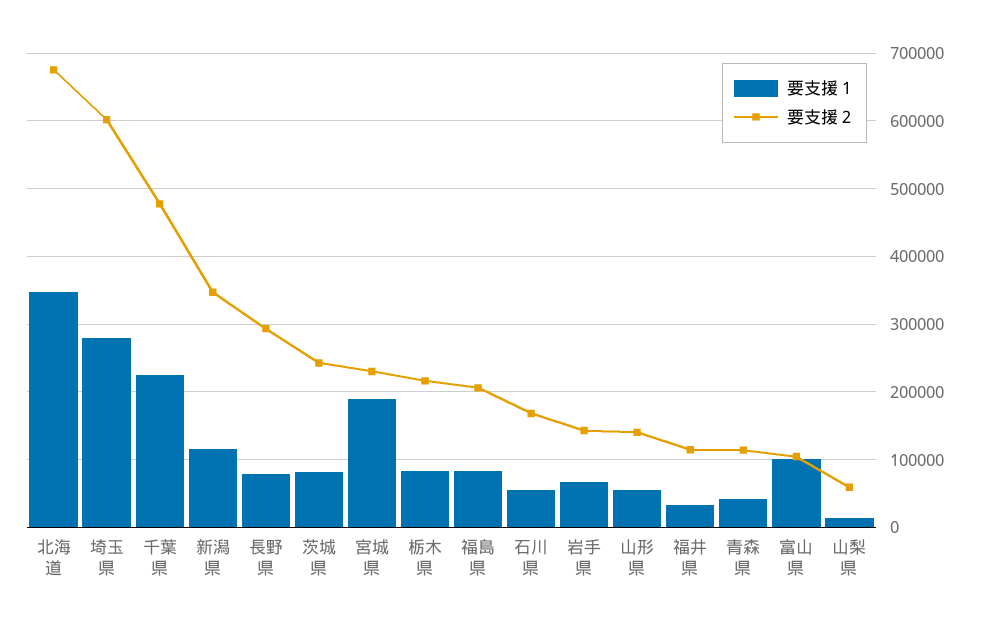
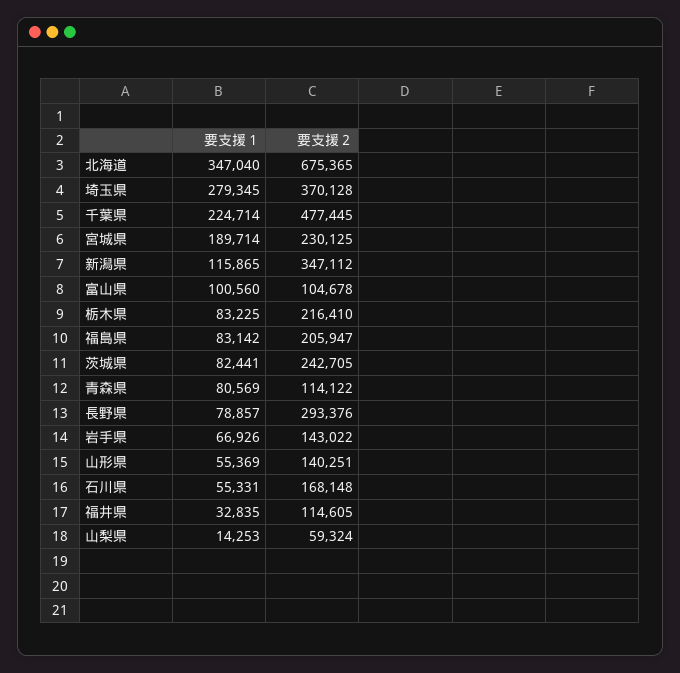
  {
    "要支援１": {
      "北海道": 347040,
      "埼玉県": 279345,
      "千葉県": 224714,
      "新潟県": 115865,
      "長野県": 78857,
      "茨城県": 82441,
      "宮城県": 189714,
      "栃木県": 83225,
      "福島県": 83142,
      "石川県": 55331,
      "岩手県": 66926,
      "山形県": 55369,
      "福井県": 32835,
-     "青森県": 40000,
+     "青森県": 80569,
      "富山県": 100560,
      "山梨県": 14253
    },
    "要支援２": {
      "北海道": 675365,
-     "埼玉県": 600000,
+     "埼玉県": 370128,
      "千葉県": 477445,
      "新潟県": 347112,
      "長野県": 293376,
      "茨城県": 242705,
      "宮城県": 230125,
      "栃木県": 216410,
      "福島県": 205947,
      "石川県": 168148,
      "岩手県": 143022,
      "山形県": 140251,
      "福井県": 114605,
      "青森県": 114122,
      "富山県": 104678,
      "山梨県": 59324
    }
  }

